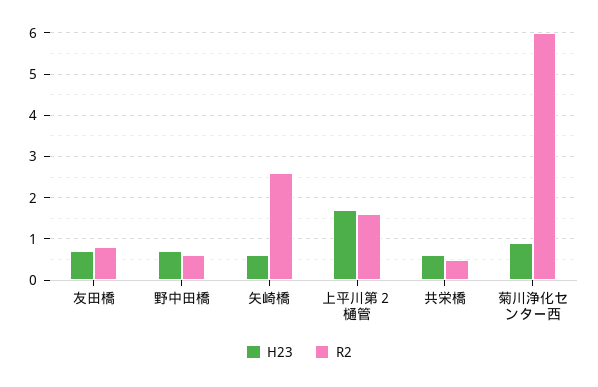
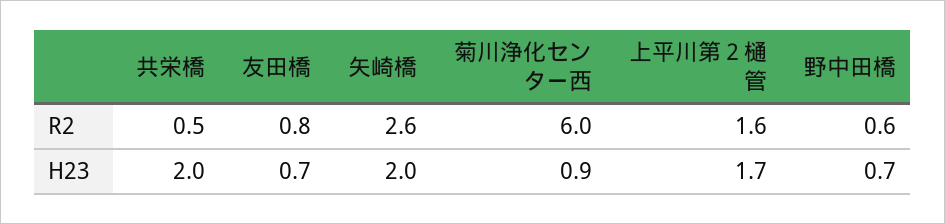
  {
    "H23": {
      "友田橋": 0.7,
      "野中田橋": 0.7,
-     "矢崎橋": 0.5,
+     "矢崎橋": 2,
      "上平川第２樋管": 1.7,
-     "共栄橋": 0.5,
+     "共栄橋": 2,
      "菊川浄化センター西": 0.9
    },
    "R2": {
      "友田橋": 0.8,
      "野中田橋": 0.6,
      "矢崎橋": 2.6,
      "上平川第２樋管": 1.6,
      "共栄橋": 0.5,
      "菊川浄化センター西": 6
    }
  }

